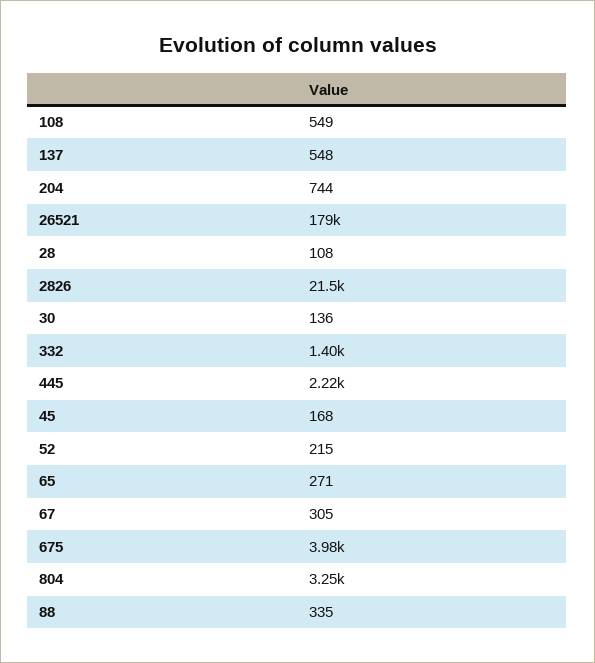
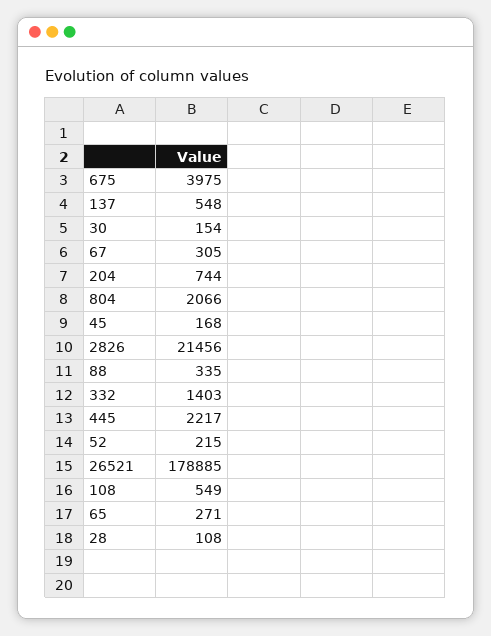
  {
    "108": 549,
    "137": 548,
    "204": 744,
    "26521": 178885,
    "28": 108,
    "2826": 21456,
-   "30": 136,
+   "30": 154,
    "332": 1403,
    "445": 2217,
    "45": 168,
    "52": 215,
    "65": 271,
    "67": 305,
    "675": 3975,
-   "804": 3250,
+   "804": 2066,
    "88": 335
  }

